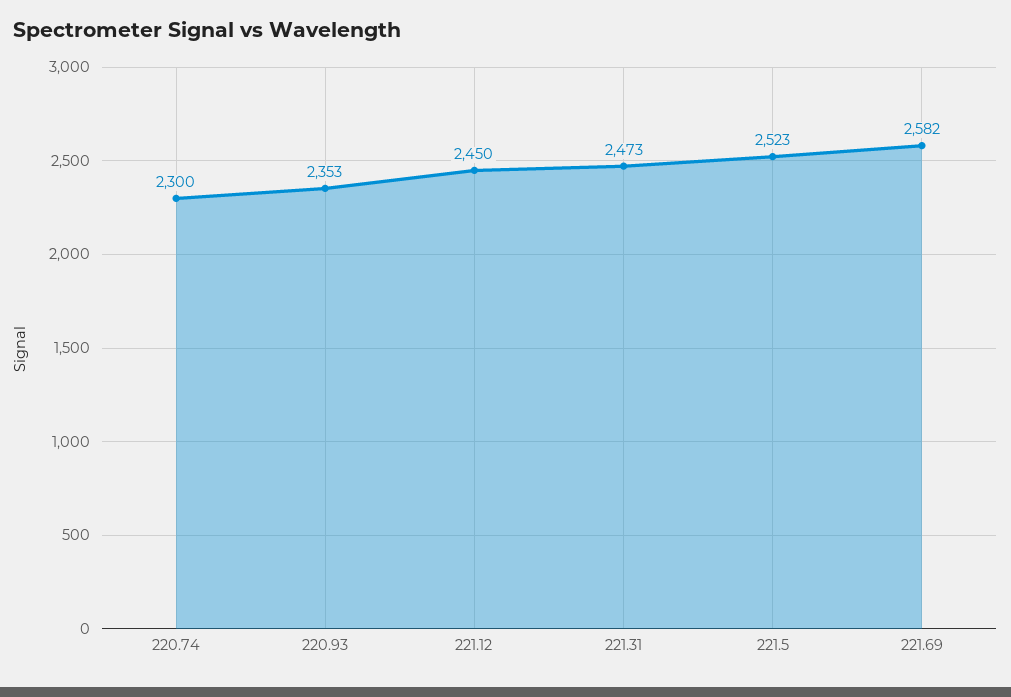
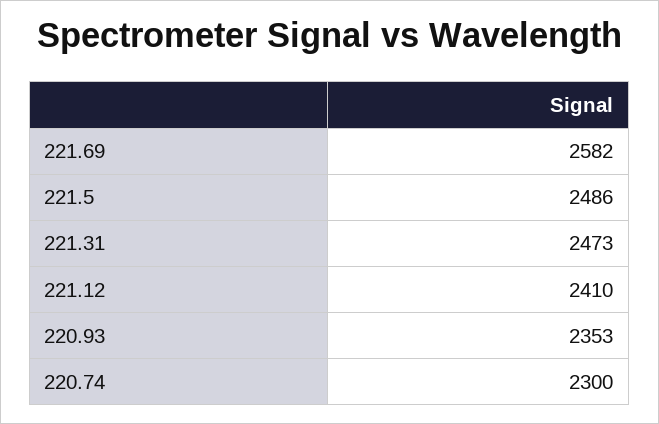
  {
    "220.74": 2300,
    "220.93": 2353,
-   "221.12": 2450,
+   "221.12": 2410,
    "221.31": 2473,
-   "221.5": 2523,
+   "221.5": 2486,
    "221.69": 2582
  }

